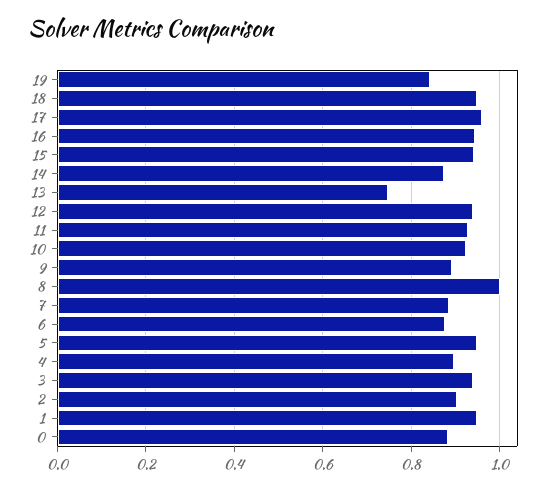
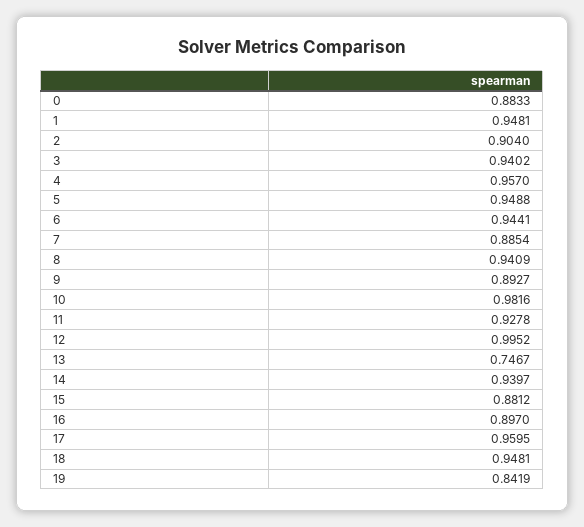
  {
    "19": 0.8419,
    "18": 0.9481,
    "17": 0.9595,
-   "16": 0.94,
+   "16": 0.897,
-   "15": 0.94,
+   "15": 0.8812,
-   "14": 0.88,
+   "14": 0.9397,
    "13": 0.7467,
-   "12": 0.94,
+   "12": 0.9952,
    "11": 0.9278,
-   "10": 0.92,
+   "10": 0.9816,
    "9": 0.8927,
-   "8": 1,
+   "8": 0.9409,
    "7": 0.8854,
-   "6": 0.88,
+   "6": 0.9441,
    "5": 0.9488,
-   "4": 0.9,
+   "4": 0.957,
    "3": 0.9402,
    "2": 0.904,
    "1": 0.9481,
    "0": 0.8833
  }

